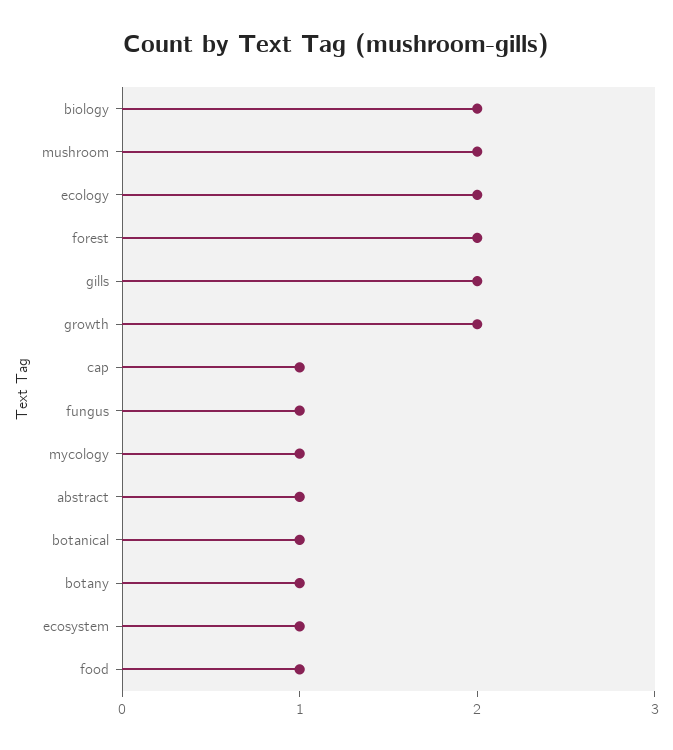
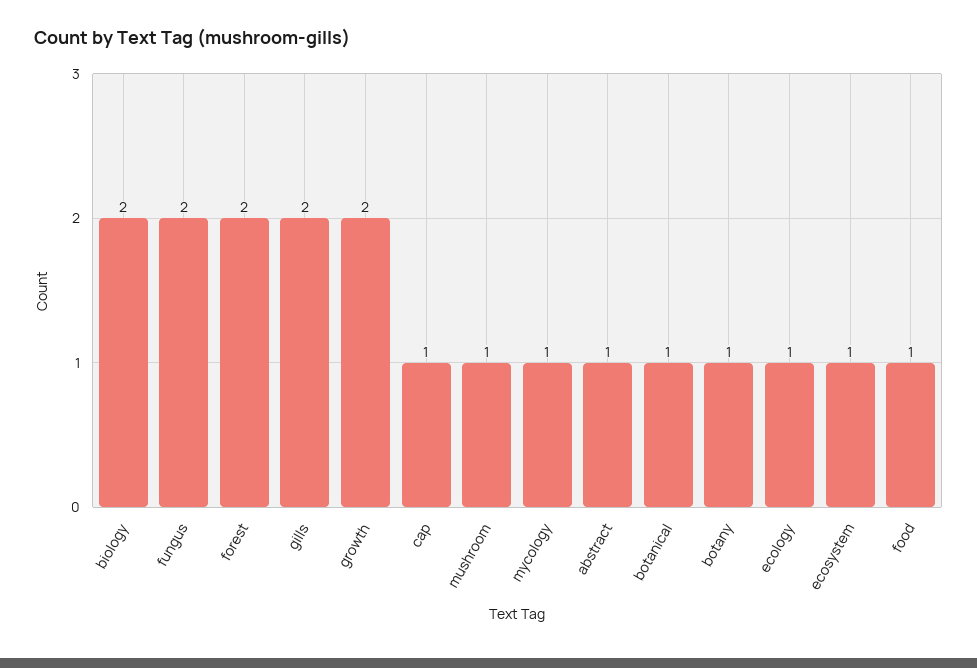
  {
    "biology": 2,
-   "mushroom": 2,
+   "mushroom": 1,
-   "ecology": 2,
+   "ecology": 1,
    "forest": 2,
    "gills": 2,
    "growth": 2,
    "cap": 1,
-   "fungus": 1,
+   "fungus": 2,
    "mycology": 1,
    "abstract": 1,
    "botanical": 1,
    "botany": 1,
    "ecosystem": 1,
    "food": 1
  }

